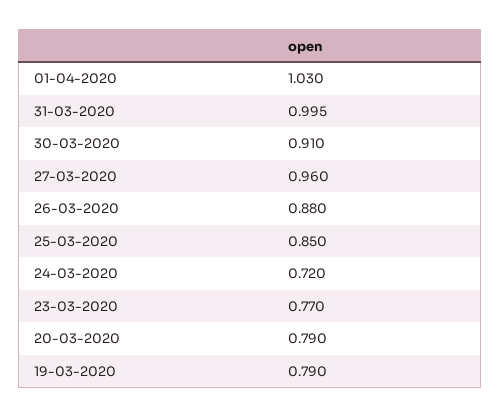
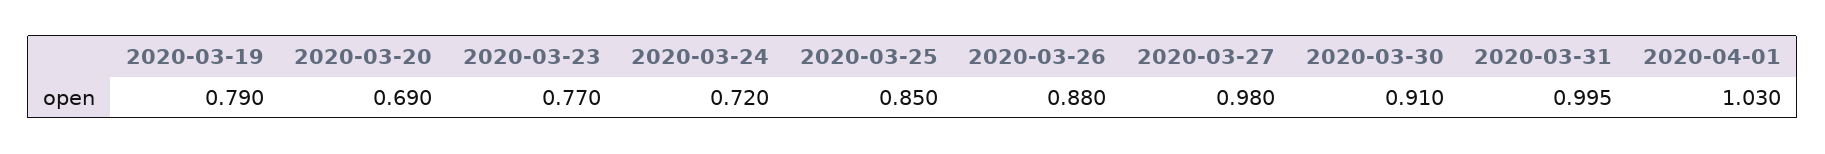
  {
    "01-04-2020": 1.03,
    "31-03-2020": 0.995,
    "30-03-2020": 0.91,
-   "27-03-2020": 0.96,
+   "27-03-2020": 0.98,
    "26-03-2020": 0.88,
    "25-03-2020": 0.85,
    "24-03-2020": 0.72,
    "23-03-2020": 0.77,
-   "20-03-2020": 0.79,
+   "20-03-2020": 0.69,
    "19-03-2020": 0.79
  }

